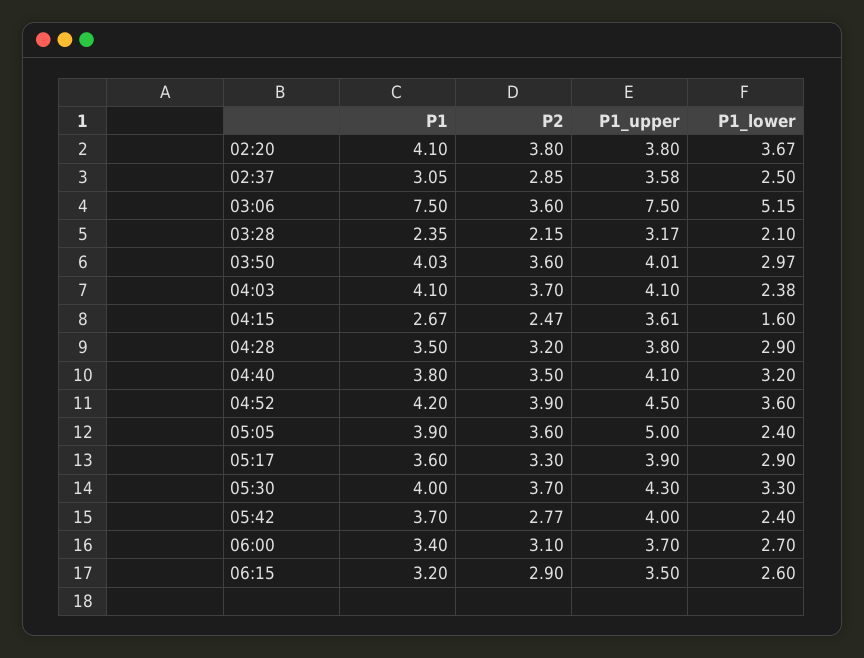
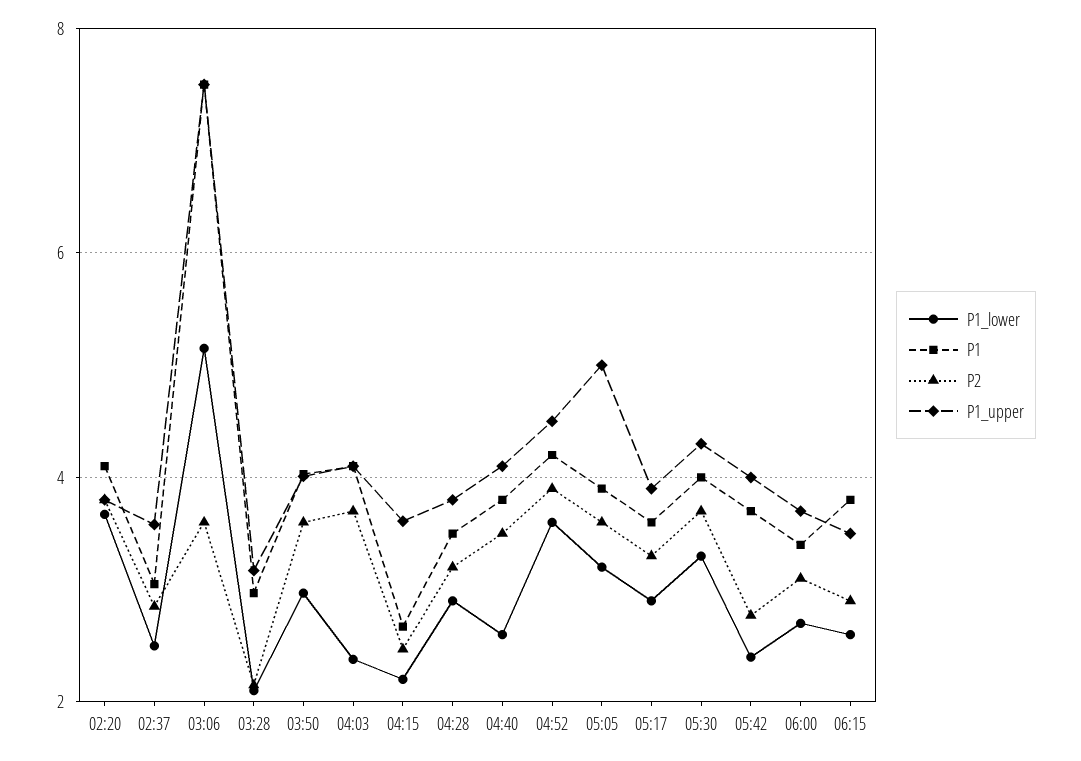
  {
    "P1": {
      "02:20": 4.1,
      "02:37": 3.05,
      "03:06": 7.5,
-     "03:28": 2.35,
+     "03:28": 3,
      "03:50": 4.03,
      "04:03": 4.1,
      "04:15": 2.67,
      "04:28": 3.5,
      "04:40": 3.8,
      "04:52": 4.2,
      "05:05": 3.9,
      "05:17": 3.6,
      "05:30": 4,
      "05:42": 3.7,
      "06:00": 3.4,
-     "06:15": 3.2
+     "06:15": 3.8
    },
    "P2": {
      "02:20": 3.8,
      "02:37": 2.85,
      "03:06": 3.6,
      "03:28": 2.15,
      "03:50": 3.6,
      "04:03": 3.7,
      "04:15": 2.47,
      "04:28": 3.2,
      "04:40": 3.5,
      "04:52": 3.9,
      "05:05": 3.6,
      "05:17": 3.3,
      "05:30": 3.7,
      "05:42": 2.77,
      "06:00": 3.1,
      "06:15": 2.9
    },
    "P1_upper": {
      "02:20": 3.8,
      "02:37": 3.58,
      "03:06": 7.5,
      "03:28": 3.17,
      "03:50": 4.01,
      "04:03": 4.1,
      "04:15": 3.61,
      "04:28": 3.8,
      "04:40": 4.1,
      "04:52": 4.5,
      "05:05": 5,
      "05:17": 3.9,
      "05:30": 4.3,
      "05:42": 4,
      "06:00": 3.7,
      "06:15": 3.5
    },
    "P1_lower": {
      "02:20": 3.67,
      "02:37": 2.5,
      "03:06": 5.15,
      "03:28": 2.1,
      "03:50": 2.97,
      "04:03": 2.38,
-     "04:15": 1.6,
+     "04:15": 2.2,
      "04:28": 2.9,
-     "04:40": 3.2,
+     "04:40": 2.6,
      "04:52": 3.6,
-     "05:05": 2.4,
+     "05:05": 3.2,
      "05:17": 2.9,
      "05:30": 3.3,
      "05:42": 2.4,
      "06:00": 2.7,
      "06:15": 2.6
    }
  }

